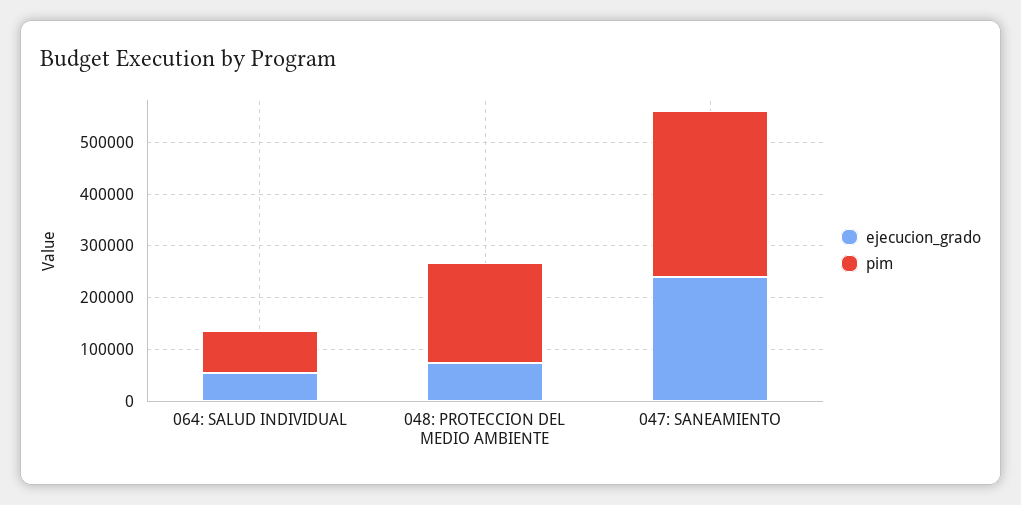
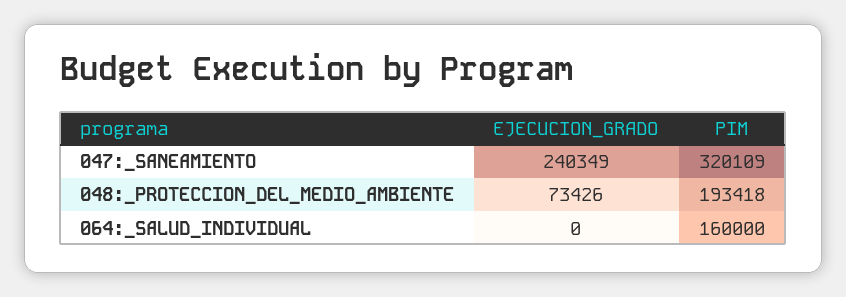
  {
    "ejecucion_grado": {
-     "064: SALUD INDIVIDUAL": 60000,
+     "064: SALUD INDIVIDUAL": 0,
      "048: PROTECCION DEL MEDIO AMBIENTE": 73426,
      "047: SANEAMIENTO": 240349
    },
    "pim": {
-     "064: SALUD INDIVIDUAL": 80000,
+     "064: SALUD INDIVIDUAL": 160000,
      "048: PROTECCION DEL MEDIO AMBIENTE": 193418,
      "047: SANEAMIENTO": 320109
    }
  }

